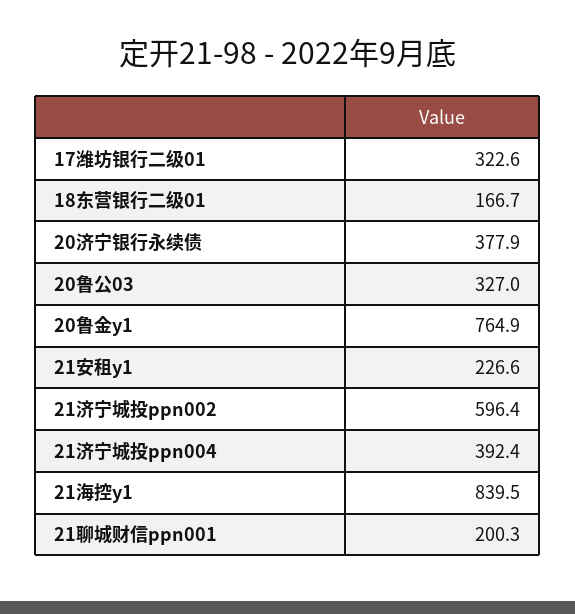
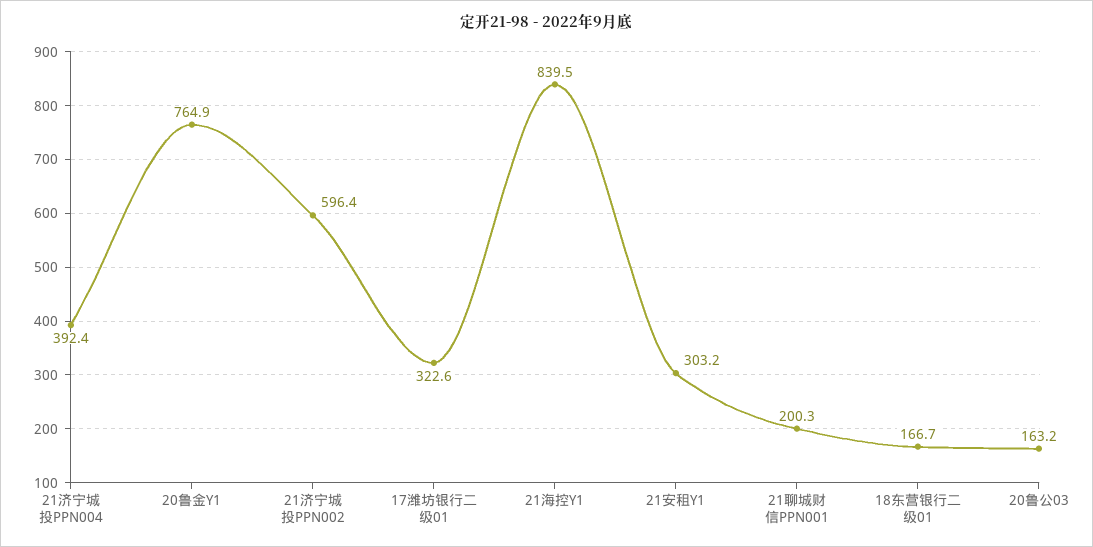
  {
    "17潍坊银行二级01": 322.6,
    "18东营银行二级01": 166.7,
-   "20济宁银行永续债": 377.9,
-   "20鲁公03": 327,
+   "20鲁公03": 163.2,
    "20鲁金y1": 764.9,
-   "21安租y1": 226.6,
+   "21安租y1": 303.2,
    "21济宁城投ppn002": 596.4,
    "21济宁城投ppn004": 392.4,
    "21海控y1": 839.5,
    "21聊城财信ppn001": 200.3
  }

